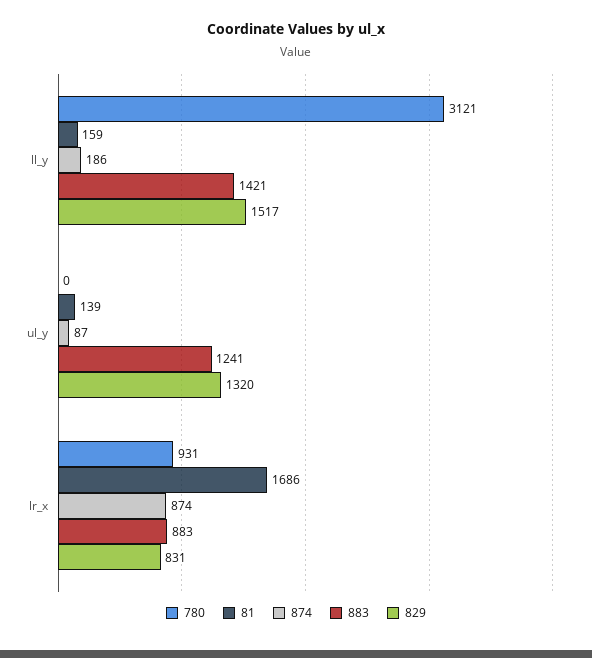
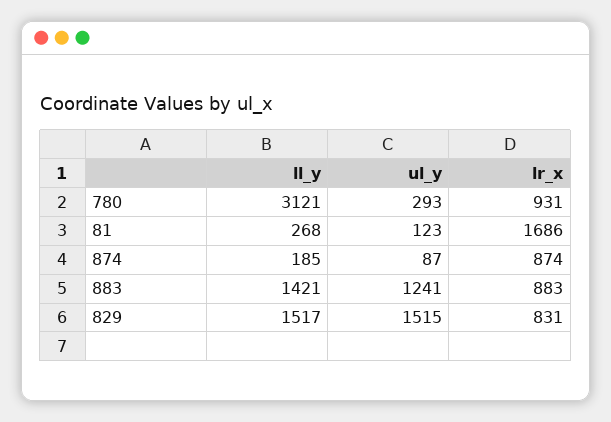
  {
    "780": {
      "ll_y": 3121,
-     "ul_y": 0,
+     "ul_y": 293,
      "lr_x": 931
    },
    "81": {
-     "ll_y": 159,
+     "ll_y": 268,
-     "ul_y": 139,
+     "ul_y": 123,
      "lr_x": 1686
    },
    "874": {
-     "ll_y": 186,
+     "ll_y": 185,
      "ul_y": 87,
      "lr_x": 874
    },
    "883": {
      "ll_y": 1421,
      "ul_y": 1241,
      "lr_x": 883
    },
    "829": {
      "ll_y": 1517,
-     "ul_y": 1320,
+     "ul_y": 1515,
      "lr_x": 831
    }
  }

